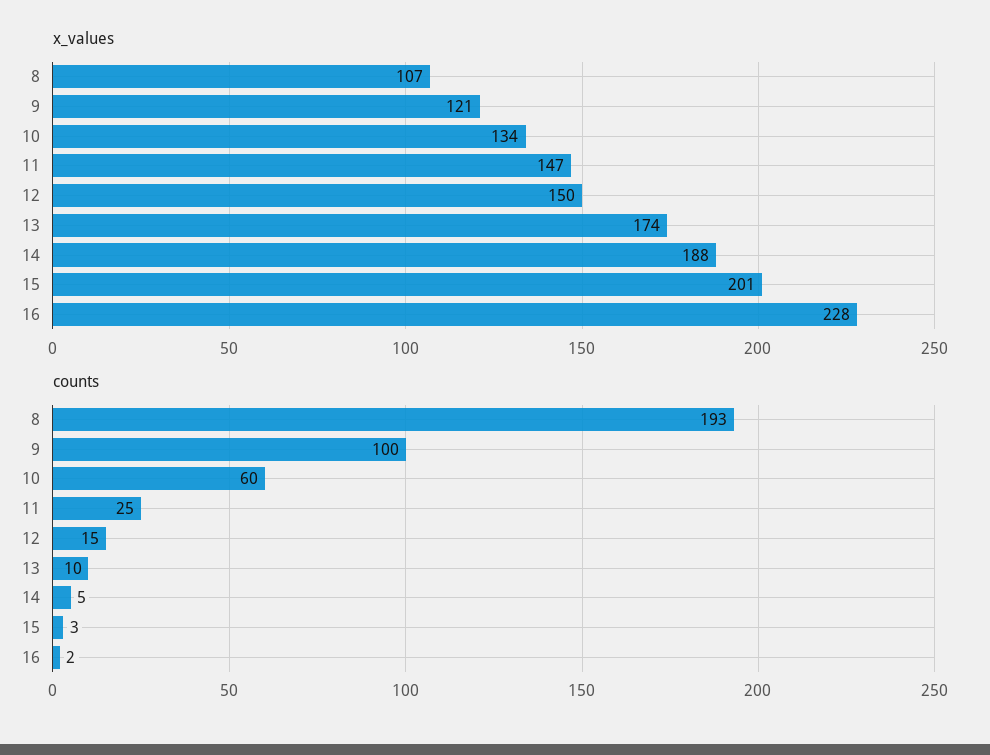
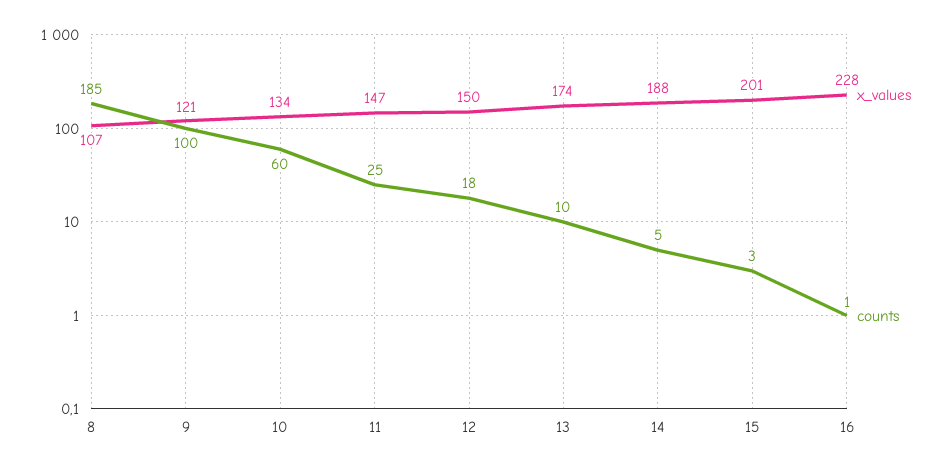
  {
    "x_values": {
      "8": 107,
      "9": 121,
      "10": 134,
      "11": 147,
      "12": 150,
      "13": 174,
      "14": 188,
      "15": 201,
      "16": 228
    },
    "counts": {
-     "8": 193,
+     "8": 185,
      "9": 100,
      "10": 60,
      "11": 25,
-     "12": 15,
+     "12": 18,
      "13": 10,
      "14": 5,
      "15": 3,
-     "16": 2
+     "16": 1
    }
  }

